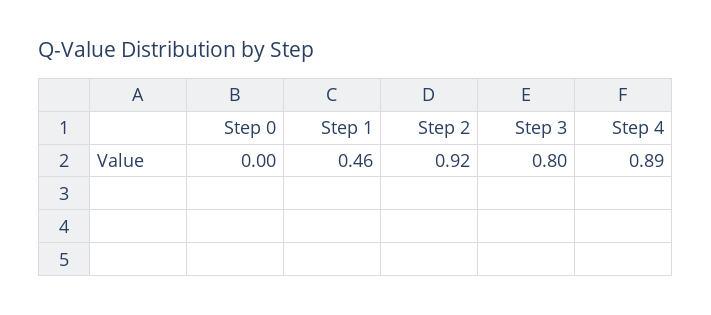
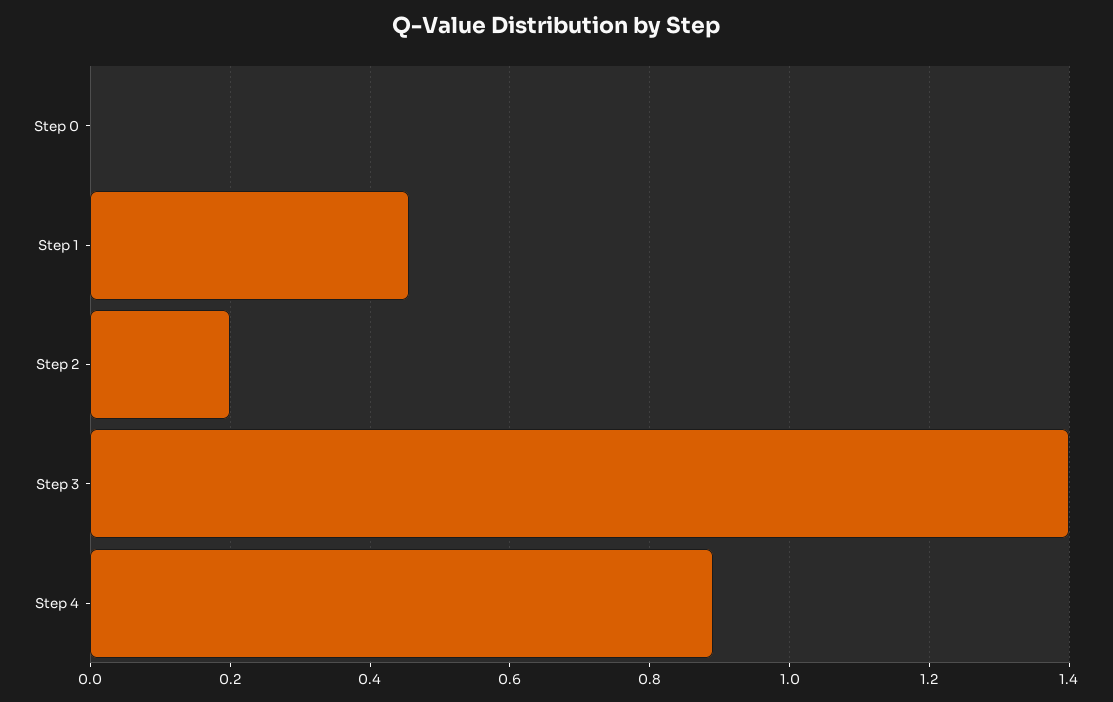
  {
    "Step 0": 0,
    "Step 1": 0.46,
-   "Step 2": 0.92,
+   "Step 2": 0.2,
-   "Step 3": 0.8,
+   "Step 3": 1.4,
    "Step 4": 0.89
  }

